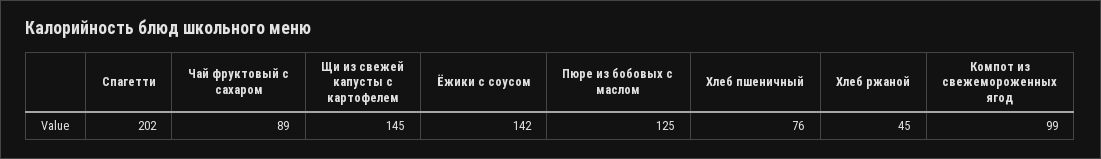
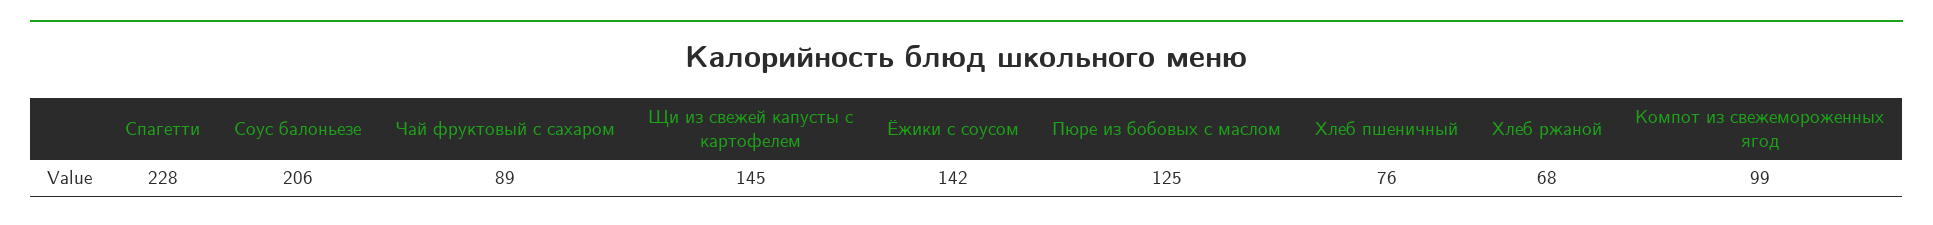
  {
-   "Спагетти": 202,
+   "Спагетти": 228,
    "Чай фруктовый с сахаром": 89,
    "Щи из свежей капусты с картофелем": 145,
    "Ёжики с соусом": 142,
    "Пюре из бобовых с маслом": 125,
    "Хлеб пшеничный": 76,
-   "Хлеб ржаной": 45,
+   "Хлеб ржаной": 68,
-   "Компот из свежемороженных ягод": 99
+   "Компот из свежемороженных ягод": 99,
+   "Соус балоньезе": 206
  }

